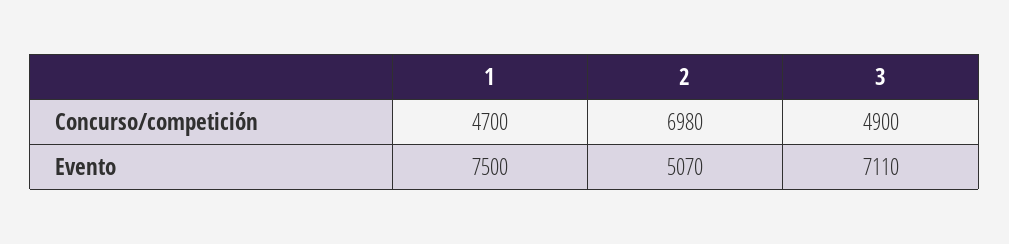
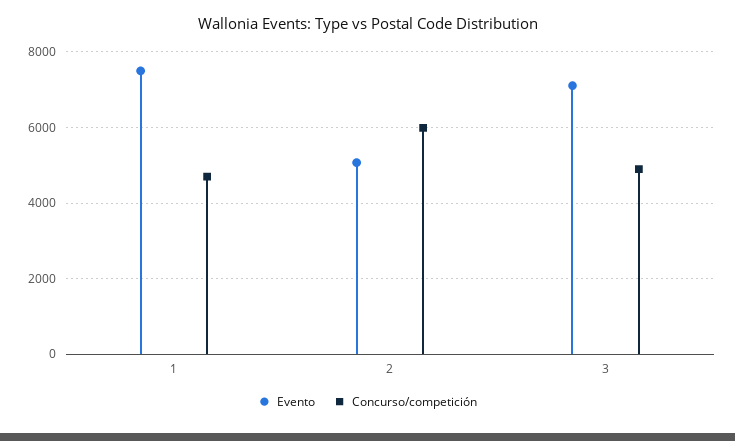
  {
    "Concurso/competición": {
      "1": 4700,
-     "2": 6980,
+     "2": 6000,
      "3": 4900
    },
    "Evento": {
      "1": 7500,
      "2": 5070,
      "3": 7110
    }
  }

